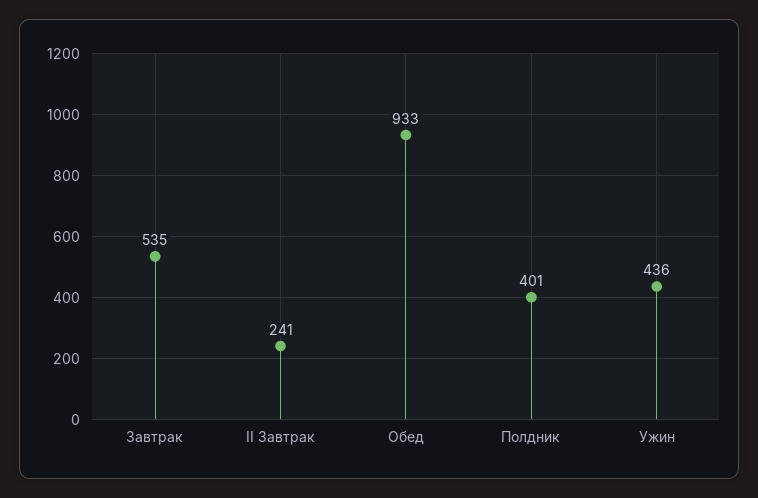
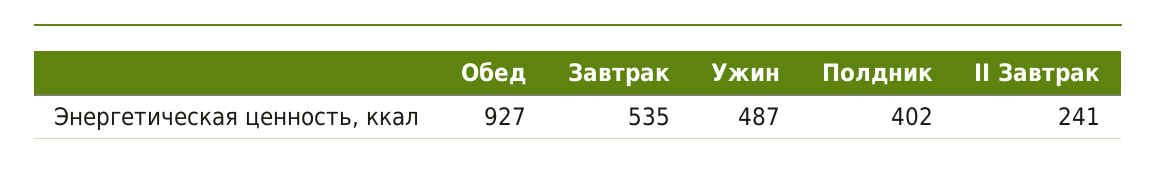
  {
    "Завтрак": 535,
    "II Завтрак": 241,
-   "Обед": 933,
+   "Обед": 927,
-   "Полдник": 401,
+   "Полдник": 402,
-   "Ужин": 436
+   "Ужин": 487
  }

